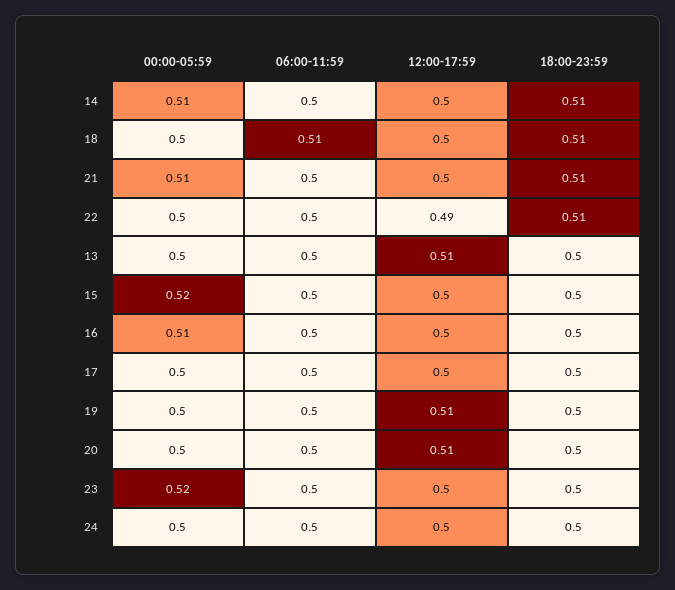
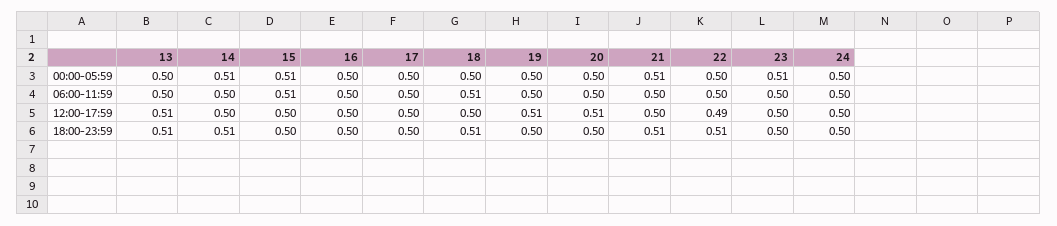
  {
    "00:00-05:59": {
      "14": 0.51,
      "18": 0.5,
      "21": 0.51,
      "22": 0.5,
      "13": 0.5,
-     "15": 0.52,
+     "15": 0.51,
-     "16": 0.51,
+     "16": 0.5,
      "17": 0.5,
      "19": 0.5,
      "20": 0.5,
-     "23": 0.52,
+     "23": 0.51,
      "24": 0.5
    },
    "06:00-11:59": {
      "14": 0.5,
      "18": 0.51,
      "21": 0.5,
      "22": 0.5,
      "13": 0.5,
-     "15": 0.5,
+     "15": 0.51,
      "16": 0.5,
      "17": 0.5,
      "19": 0.5,
      "20": 0.5,
      "23": 0.5,
      "24": 0.5
    },
    "12:00-17:59": {
      "14": 0.5,
      "18": 0.5,
      "21": 0.5,
      "22": 0.49,
      "13": 0.51,
      "15": 0.5,
      "16": 0.5,
      "17": 0.5,
      "19": 0.51,
      "20": 0.51,
      "23": 0.5,
      "24": 0.5
    },
    "18:00-23:59": {
      "14": 0.51,
      "18": 0.51,
      "21": 0.51,
      "22": 0.51,
-     "13": 0.5,
+     "13": 0.51,
      "15": 0.5,
      "16": 0.5,
      "17": 0.5,
      "19": 0.5,
      "20": 0.5,
      "23": 0.5,
      "24": 0.5
    }
  }

